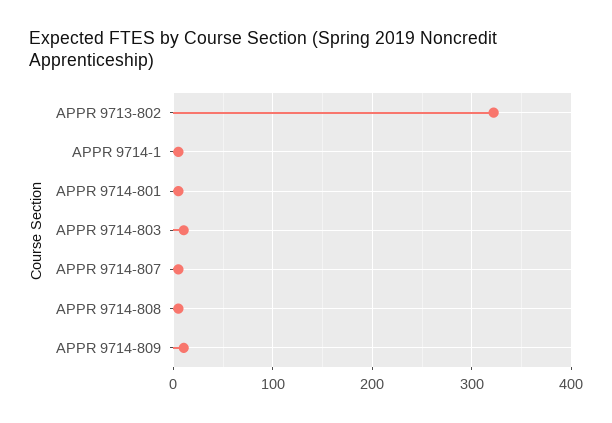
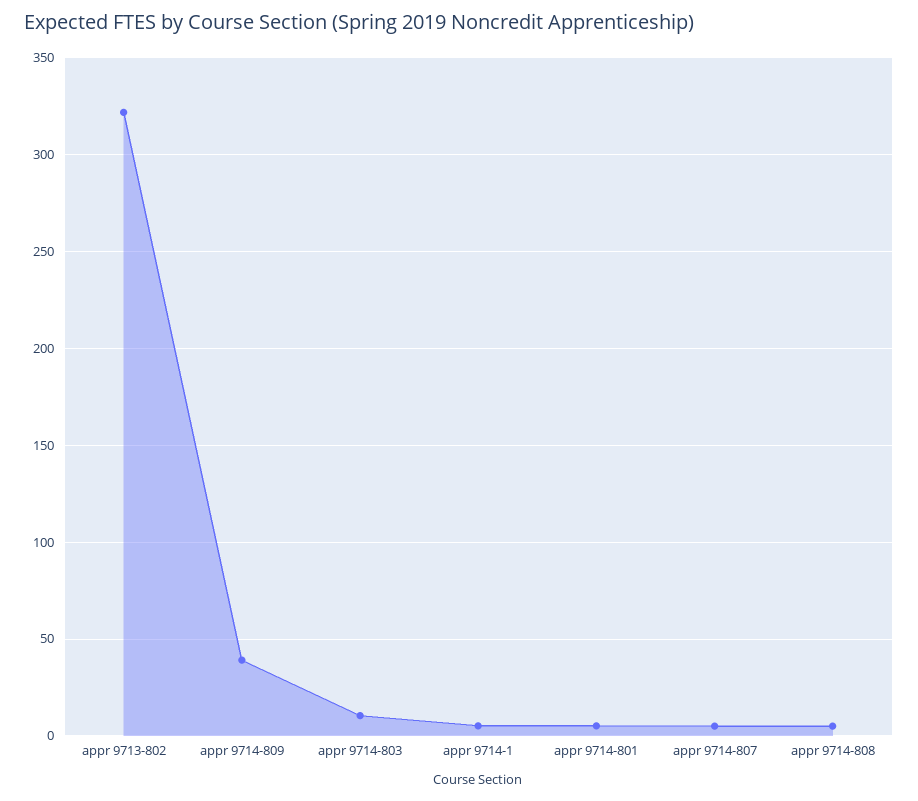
  {
    "APPR 9713-802": 320,
    "APPR 9714-1": 5,
    "APPR 9714-801": 5,
    "APPR 9714-803": 10,
    "APPR 9714-807": 5,
    "APPR 9714-808": 5,
-   "APPR 9714-809": 10
+   "APPR 9714-809": 40
  }

